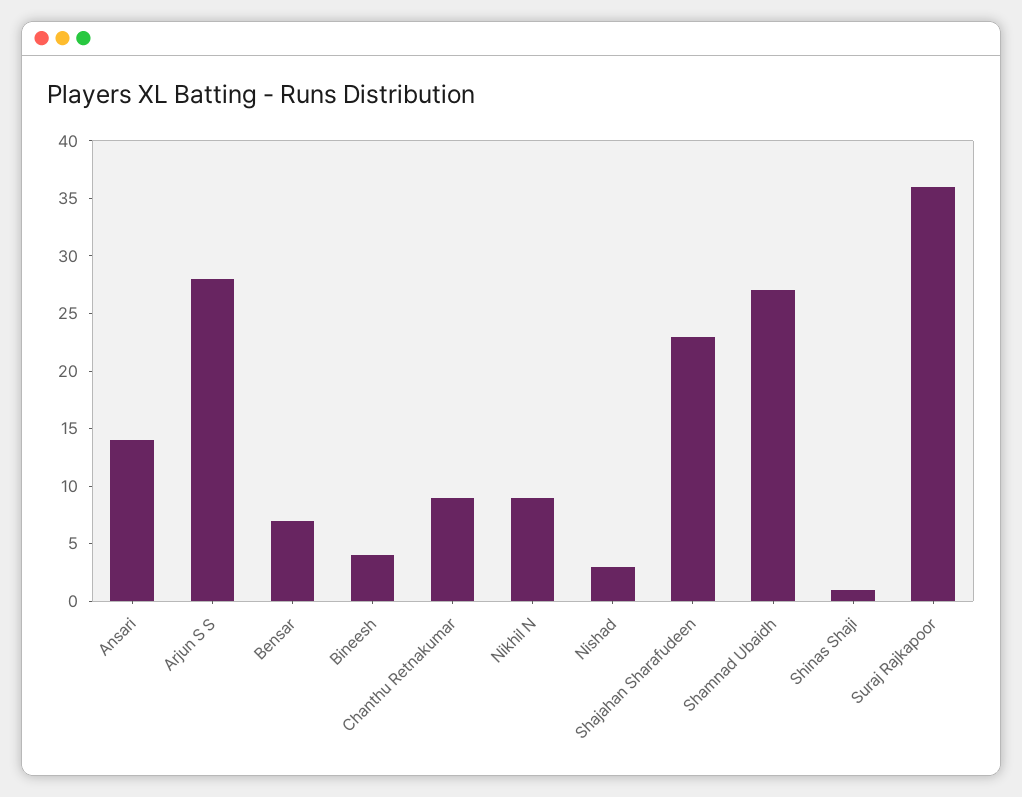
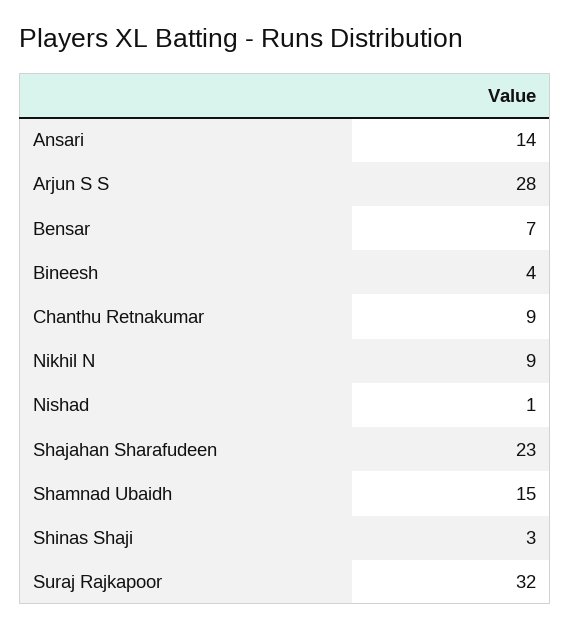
  {
    "Ansari": 14,
    "Arjun S S": 28,
    "Bensar": 7,
    "Bineesh": 4,
    "Chanthu Retnakumar": 9,
    "Nikhil N": 9,
-   "Nishad": 3,
+   "Nishad": 1,
    "Shajahan Sharafudeen": 23,
-   "Shamnad Ubaidh": 27,
+   "Shamnad Ubaidh": 15,
-   "Shinas Shaji": 1,
+   "Shinas Shaji": 3,
-   "Suraj Rajkapoor": 36
+   "Suraj Rajkapoor": 32
  }

